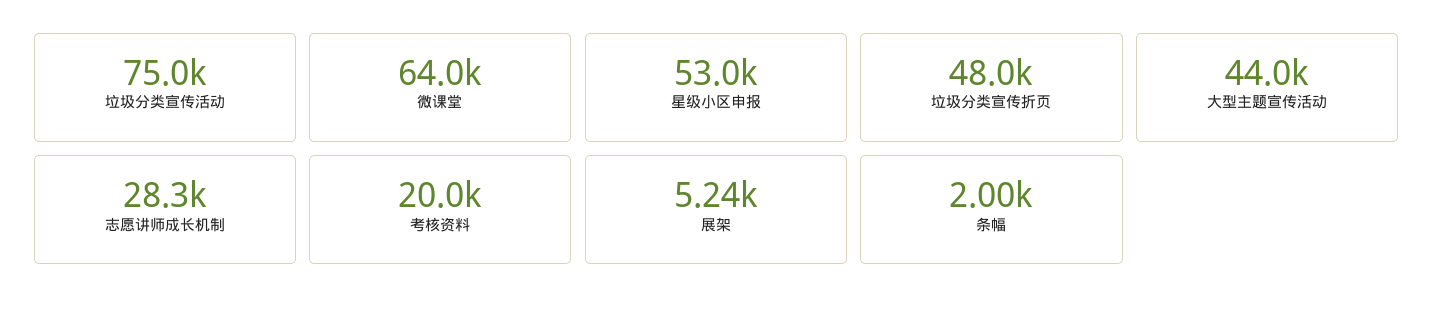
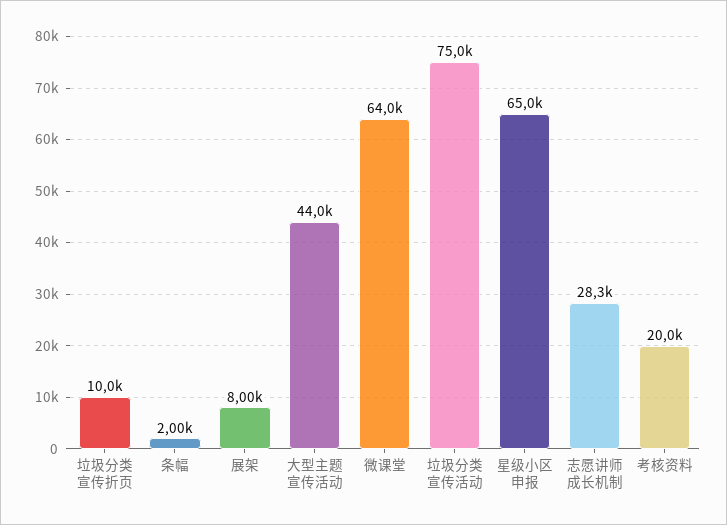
  {
    "垃圾分类宣传活动": 75000,
    "微课堂": 64000,
-   "星级小区申报": 53000,
+   "星级小区申报": 65000,
-   "垃圾分类宣传折页": 48000,
+   "垃圾分类宣传折页": 10000,
    "大型主题宣传活动": 44000,
    "志愿讲师成长机制": 28300,
    "考核资料": 20000,
-   "展架": 5240,
+   "展架": 8000,
    "条幅": 2000
  }

